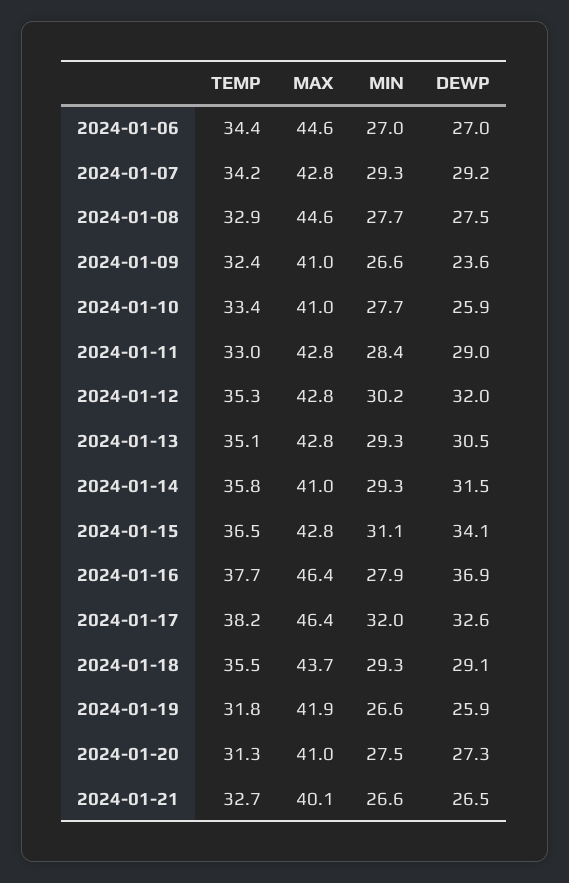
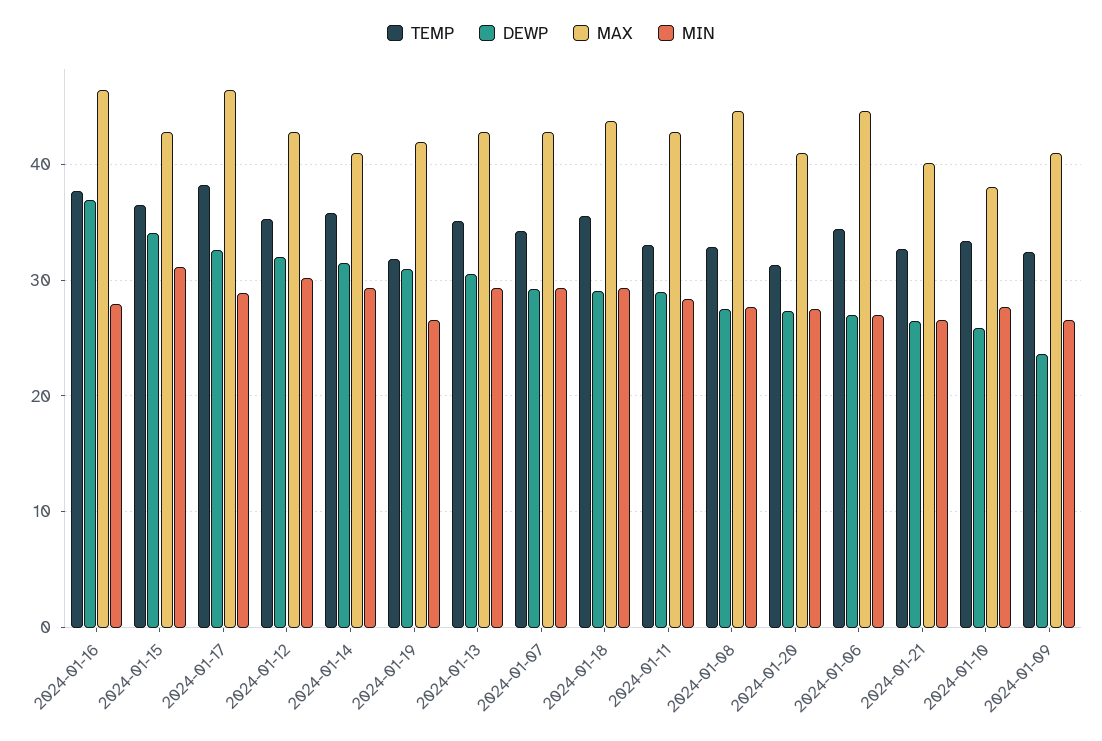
  {
    "TEMP": {
      "2024-01-06": 34.4,
      "2024-01-07": 34.2,
      "2024-01-08": 32.9,
      "2024-01-09": 32.4,
      "2024-01-10": 33.4,
      "2024-01-11": 33,
      "2024-01-12": 35.3,
      "2024-01-13": 35.1,
      "2024-01-14": 35.8,
      "2024-01-15": 36.5,
      "2024-01-16": 37.7,
      "2024-01-17": 38.2,
      "2024-01-18": 35.5,
      "2024-01-19": 31.8,
      "2024-01-20": 31.3,
      "2024-01-21": 32.7
    },
    "MAX": {
      "2024-01-06": 44.6,
      "2024-01-07": 42.8,
      "2024-01-08": 44.6,
      "2024-01-09": 41,
-     "2024-01-10": 41,
+     "2024-01-10": 38,
      "2024-01-11": 42.8,
      "2024-01-12": 42.8,
      "2024-01-13": 42.8,
      "2024-01-14": 41,
      "2024-01-15": 42.8,
      "2024-01-16": 46.4,
      "2024-01-17": 46.4,
      "2024-01-18": 43.7,
      "2024-01-19": 41.9,
      "2024-01-20": 41,
      "2024-01-21": 40.1
    },
    "MIN": {
      "2024-01-06": 27,
      "2024-01-07": 29.3,
      "2024-01-08": 27.7,
      "2024-01-09": 26.6,
      "2024-01-10": 27.7,
      "2024-01-11": 28.4,
      "2024-01-12": 30.2,
      "2024-01-13": 29.3,
      "2024-01-14": 29.3,
      "2024-01-15": 31.1,
      "2024-01-16": 27.9,
-     "2024-01-17": 32,
+     "2024-01-17": 29,
      "2024-01-18": 29.3,
      "2024-01-19": 26.6,
      "2024-01-20": 27.5,
      "2024-01-21": 26.6
    },
    "DEWP": {
      "2024-01-06": 27,
      "2024-01-07": 29.2,
      "2024-01-08": 27.5,
      "2024-01-09": 23.6,
      "2024-01-10": 25.9,
      "2024-01-11": 29,
      "2024-01-12": 32,
      "2024-01-13": 30.5,
      "2024-01-14": 31.5,
      "2024-01-15": 34.1,
      "2024-01-16": 36.9,
      "2024-01-17": 32.6,
      "2024-01-18": 29.1,
-     "2024-01-19": 25.9,
+     "2024-01-19": 31,
      "2024-01-20": 27.3,
      "2024-01-21": 26.5
    }
  }

